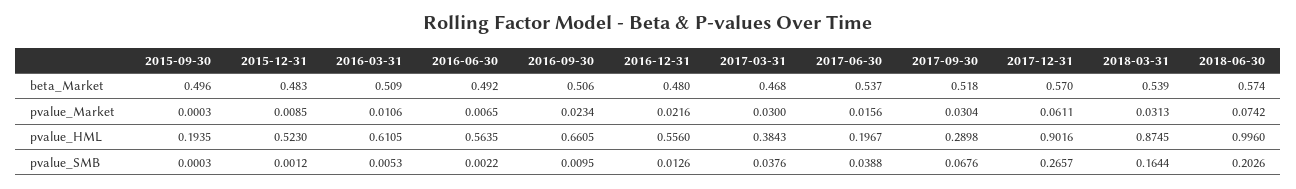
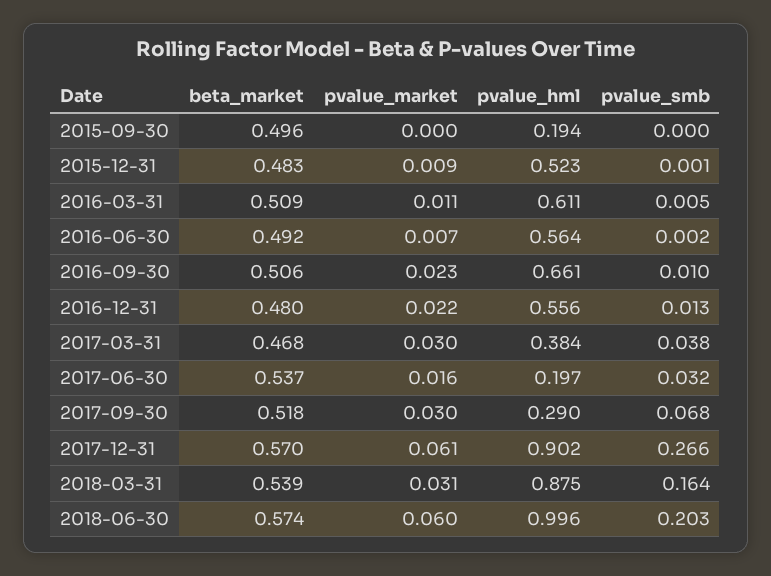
  {
    "2015-09-30": {
      "beta_Market": 0.496,
      "pvalue_Market": 0.0003,
      "pvalue_HML": 0.1935,
      "pvalue_SMB": 0.0003
    },
    "2015-12-31": {
      "beta_Market": 0.483,
      "pvalue_Market": 0.0085,
      "pvalue_HML": 0.523,
      "pvalue_SMB": 0.0012
    },
    "2016-03-31": {
      "beta_Market": 0.509,
      "pvalue_Market": 0.0106,
      "pvalue_HML": 0.6105,
      "pvalue_SMB": 0.0053
    },
    "2016-06-30": {
      "beta_Market": 0.492,
      "pvalue_Market": 0.0065,
      "pvalue_HML": 0.5635,
      "pvalue_SMB": 0.0022
    },
    "2016-09-30": {
      "beta_Market": 0.506,
      "pvalue_Market": 0.0234,
      "pvalue_HML": 0.6605,
      "pvalue_SMB": 0.0095
    },
    "2016-12-31": {
      "beta_Market": 0.48,
      "pvalue_Market": 0.0216,
      "pvalue_HML": 0.556,
      "pvalue_SMB": 0.0126
    },
    "2017-03-31": {
      "beta_Market": 0.468,
      "pvalue_Market": 0.03,
      "pvalue_HML": 0.3843,
      "pvalue_SMB": 0.0376
    },
    "2017-06-30": {
      "beta_Market": 0.537,
      "pvalue_Market": 0.0156,
      "pvalue_HML": 0.1967,
-     "pvalue_SMB": 0.0388
+     "pvalue_SMB": 0.032
    },
    "2017-09-30": {
      "beta_Market": 0.518,
      "pvalue_Market": 0.0304,
      "pvalue_HML": 0.2898,
      "pvalue_SMB": 0.0676
    },
    "2017-12-31": {
      "beta_Market": 0.57,
      "pvalue_Market": 0.0611,
      "pvalue_HML": 0.9016,
      "pvalue_SMB": 0.2657
    },
    "2018-03-31": {
      "beta_Market": 0.539,
      "pvalue_Market": 0.0313,
      "pvalue_HML": 0.8745,
      "pvalue_SMB": 0.1644
    },
    "2018-06-30": {
      "beta_Market": 0.574,
-     "pvalue_Market": 0.0742,
+     "pvalue_Market": 0.06,
      "pvalue_HML": 0.996,
      "pvalue_SMB": 0.2026
    }
  }

